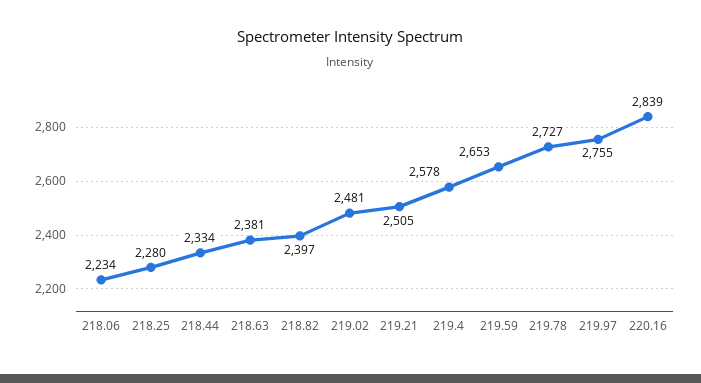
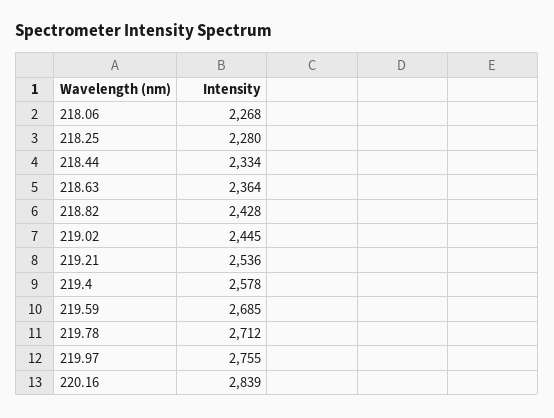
  {
-   "218.06": 2234,
+   "218.06": 2268,
    "218.25": 2280,
    "218.44": 2334,
-   "218.63": 2381,
+   "218.63": 2364,
-   "218.82": 2397,
+   "218.82": 2428,
-   "219.02": 2481,
+   "219.02": 2445,
-   "219.21": 2505,
+   "219.21": 2536,
    "219.4": 2578,
-   "219.59": 2653,
+   "219.59": 2685,
-   "219.78": 2727,
+   "219.78": 2712,
    "219.97": 2755,
    "220.16": 2839
  }

